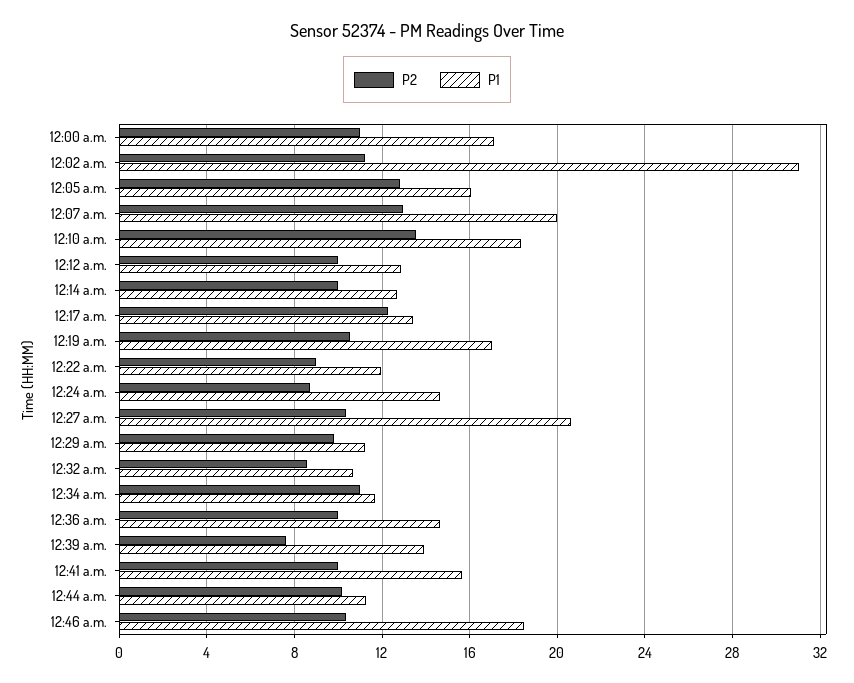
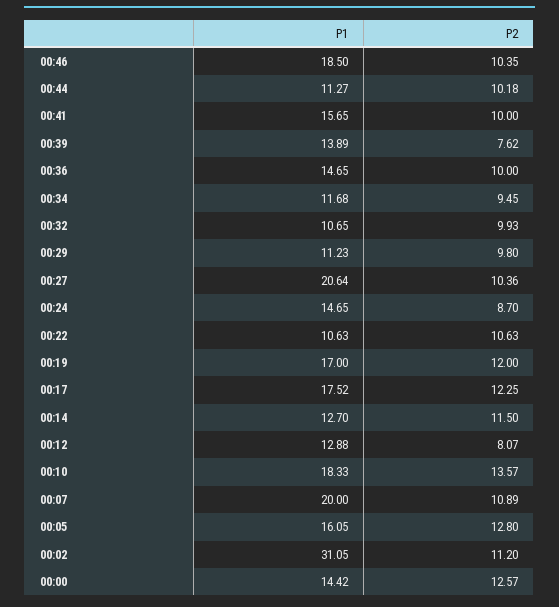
  {
    "P2": {
-     "12:00 a.m.": 11,
+     "12:00 a.m.": 12.57,
      "12:02 a.m.": 11.2,
      "12:05 a.m.": 12.8,
-     "12:07 a.m.": 13,
+     "12:07 a.m.": 10.89,
      "12:10 a.m.": 13.57,
-     "12:12 a.m.": 10,
+     "12:12 a.m.": 8.07,
-     "12:14 a.m.": 10,
+     "12:14 a.m.": 11.5,
      "12:17 a.m.": 12.25,
-     "12:19 a.m.": 10.5,
+     "12:19 a.m.": 12,
-     "12:22 a.m.": 9,
+     "12:22 a.m.": 10.63,
      "12:24 a.m.": 8.7,
      "12:27 a.m.": 10.36,
      "12:29 a.m.": 9.8,
-     "12:32 a.m.": 8.5,
+     "12:32 a.m.": 9.93,
-     "12:34 a.m.": 11,
+     "12:34 a.m.": 9.45,
      "12:36 a.m.": 10,
      "12:39 a.m.": 7.62,
      "12:41 a.m.": 10,
      "12:44 a.m.": 10.18,
      "12:46 a.m.": 10.35
    },
    "P1": {
-     "12:00 a.m.": 17,
+     "12:00 a.m.": 14.42,
      "12:02 a.m.": 31.05,
      "12:05 a.m.": 16.05,
      "12:07 a.m.": 20,
      "12:10 a.m.": 18.33,
      "12:12 a.m.": 12.88,
      "12:14 a.m.": 12.7,
-     "12:17 a.m.": 13.5,
+     "12:17 a.m.": 17.52,
      "12:19 a.m.": 17,
-     "12:22 a.m.": 12,
+     "12:22 a.m.": 10.63,
      "12:24 a.m.": 14.65,
      "12:27 a.m.": 20.64,
      "12:29 a.m.": 11.23,
      "12:32 a.m.": 10.65,
      "12:34 a.m.": 11.68,
      "12:36 a.m.": 14.65,
      "12:39 a.m.": 13.89,
      "12:41 a.m.": 15.65,
      "12:44 a.m.": 11.27,
      "12:46 a.m.": 18.5
    }
  }

